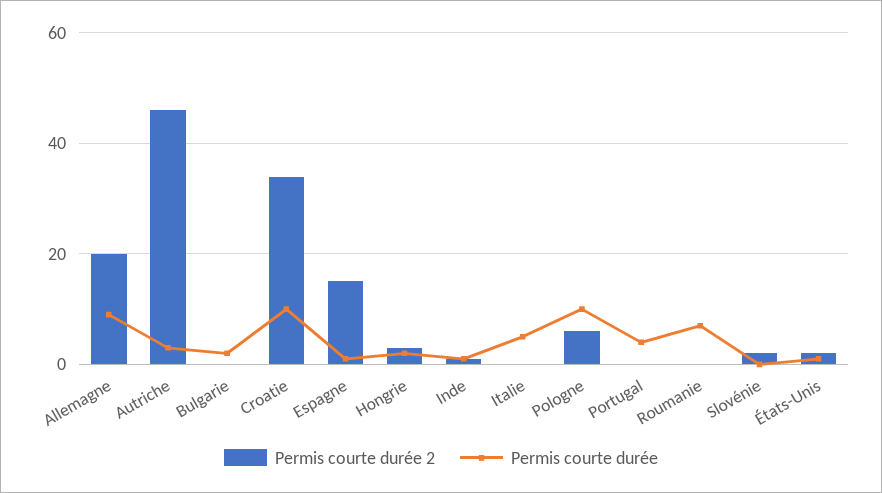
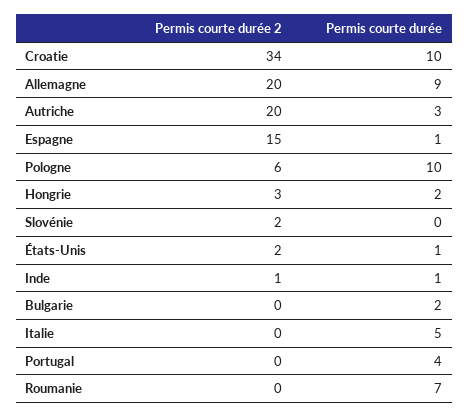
  {
    "Permis courte durée 2": {
      "Allemagne": 20,
-     "Autriche": 45,
+     "Autriche": 20,
      "Bulgarie": 0,
      "Croatie": 34,
      "Espagne": 15,
      "Hongrie": 3,
      "Inde": 1,
      "Italie": 0,
      "Pologne": 6,
      "Portugal": 0,
      "Roumanie": 0,
      "Slovénie": 2,
      "États-Unis": 2
    },
    "Permis courte durée": {
      "Allemagne": 9,
      "Autriche": 3,
      "Bulgarie": 2,
      "Croatie": 10,
      "Espagne": 1,
      "Hongrie": 2,
      "Inde": 1,
      "Italie": 5,
      "Pologne": 10,
      "Portugal": 4,
      "Roumanie": 7,
      "Slovénie": 0,
      "États-Unis": 1
    }
  }

